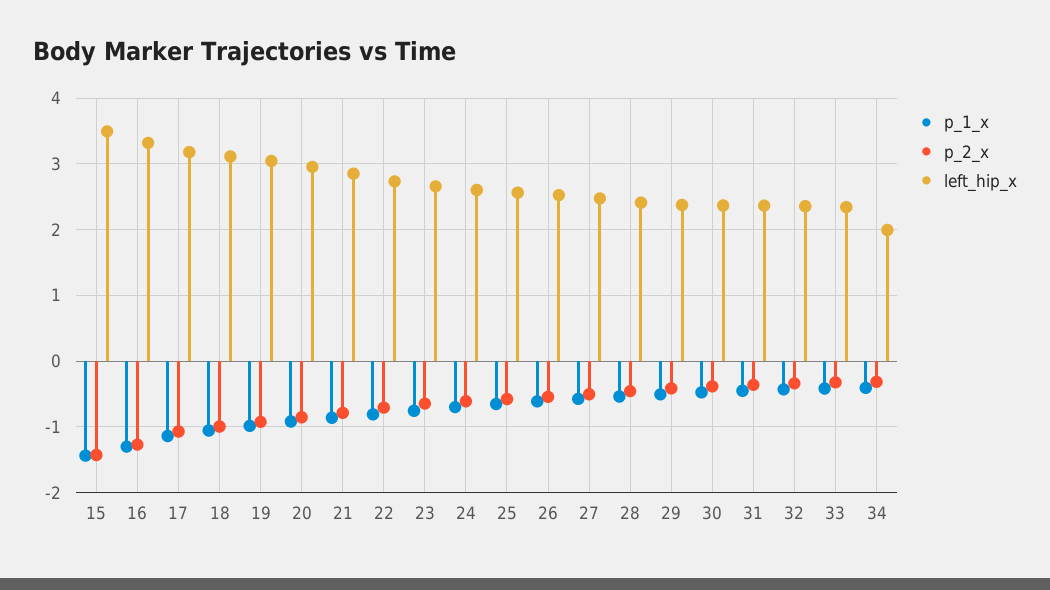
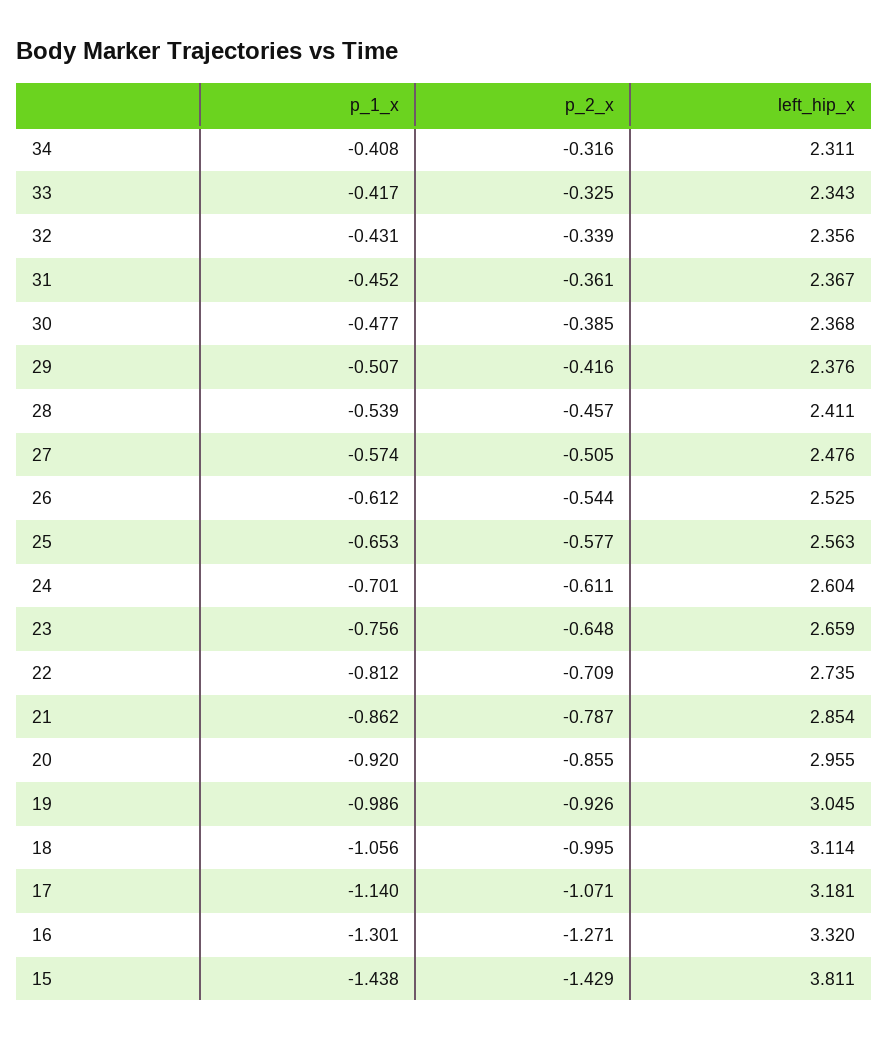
  {
    "p_1_x": {
      "15": -1.438,
      "16": -1.301,
      "17": -1.14,
      "18": -1.056,
      "19": -0.986,
      "20": -0.92,
      "21": -0.862,
      "22": -0.812,
      "23": -0.756,
      "24": -0.701,
      "25": -0.653,
      "26": -0.612,
      "27": -0.574,
      "28": -0.539,
      "29": -0.507,
      "30": -0.477,
      "31": -0.452,
      "32": -0.431,
      "33": -0.417,
      "34": -0.408
    },
    "p_2_x": {
      "15": -1.429,
      "16": -1.271,
      "17": -1.071,
      "18": -0.995,
      "19": -0.926,
      "20": -0.855,
      "21": -0.787,
      "22": -0.709,
      "23": -0.648,
      "24": -0.611,
      "25": -0.577,
      "26": -0.544,
      "27": -0.505,
      "28": -0.457,
      "29": -0.416,
      "30": -0.385,
      "31": -0.361,
      "32": -0.339,
      "33": -0.325,
      "34": -0.316
    },
    "left_hip_x": {
-     "15": 3.5,
+     "15": 3.811,
      "16": 3.32,
      "17": 3.181,
      "18": 3.114,
      "19": 3.045,
      "20": 2.955,
      "21": 2.854,
      "22": 2.735,
      "23": 2.659,
      "24": 2.604,
      "25": 2.563,
      "26": 2.525,
      "27": 2.476,
      "28": 2.411,
      "29": 2.376,
      "30": 2.368,
      "31": 2.367,
      "32": 2.356,
      "33": 2.343,
-     "34": 2
+     "34": 2.311
    }
  }

